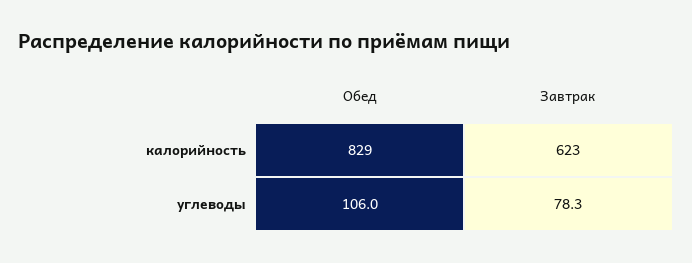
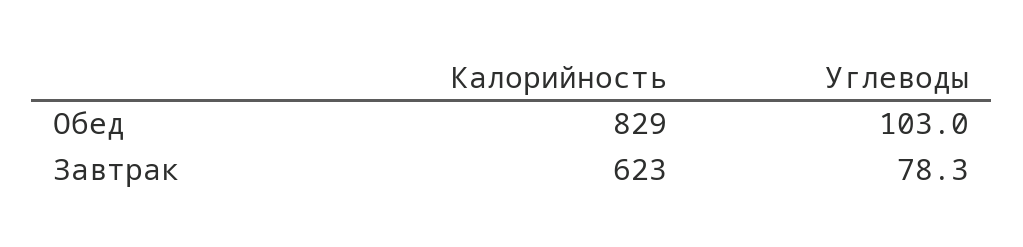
  {
    "Обед": {
      "калорийность": 829,
-     "углеводы": 106
+     "углеводы": 103
    },
    "Завтрак": {
      "калорийность": 623,
      "углеводы": 78.3
    }
  }

